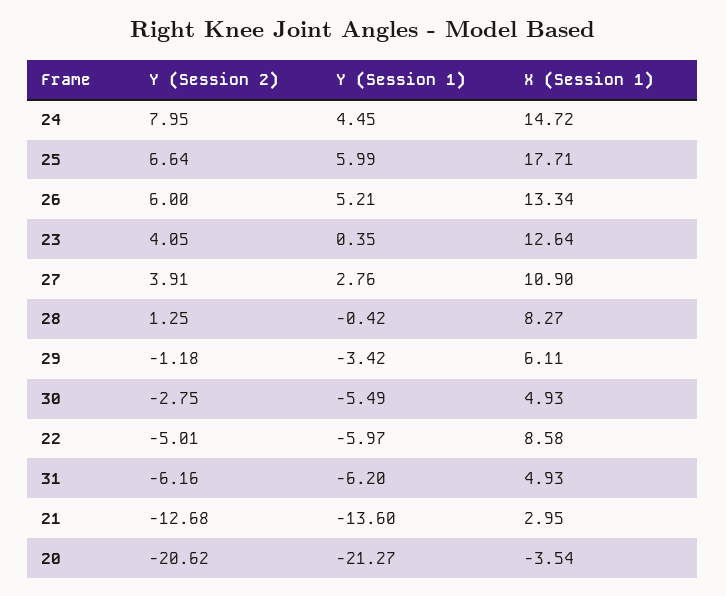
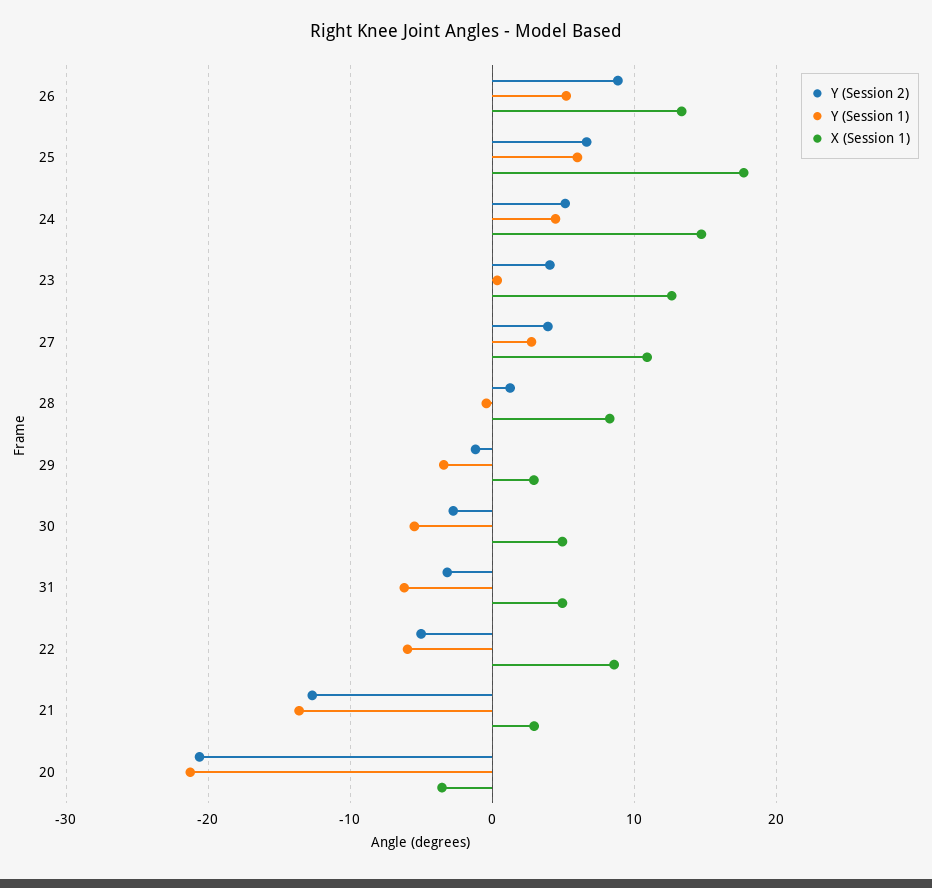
  {
    "Y (Session 2)": {
-     "24": 7.95,
+     "24": 5,
      "25": 6.64,
-     "26": 6,
+     "26": 9,
      "23": 4.05,
      "27": 3.91,
      "28": 1.25,
      "29": -1.18,
      "30": -2.75,
      "22": -5.01,
-     "31": -6.16,
+     "31": -3,
      "21": -12.68,
      "20": -20.62
    },
    "Y (Session 1)": {
      "24": 4.45,
      "25": 5.99,
      "26": 5.21,
      "23": 0.35,
      "27": 2.76,
      "28": -0.42,
      "29": -3.42,
      "30": -5.49,
      "22": -5.97,
      "31": -6.2,
      "21": -13.6,
      "20": -21.27
    },
    "X (Session 1)": {
      "24": 14.72,
      "25": 17.71,
      "26": 13.34,
      "23": 12.64,
      "27": 10.9,
      "28": 8.27,
-     "29": 6.11,
+     "29": 3,
      "30": 4.93,
      "22": 8.58,
      "31": 4.93,
      "21": 2.95,
      "20": -3.54
    }
  }

